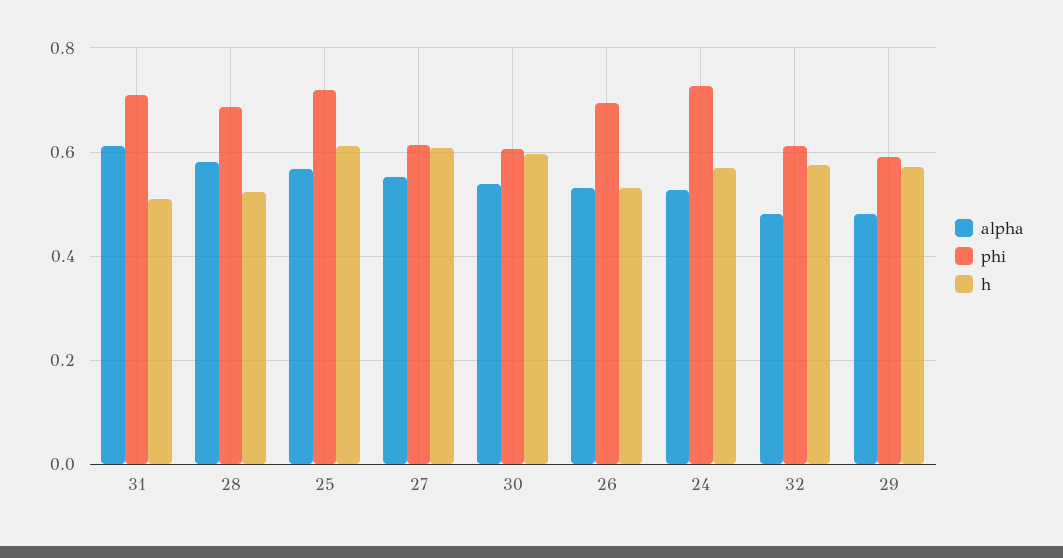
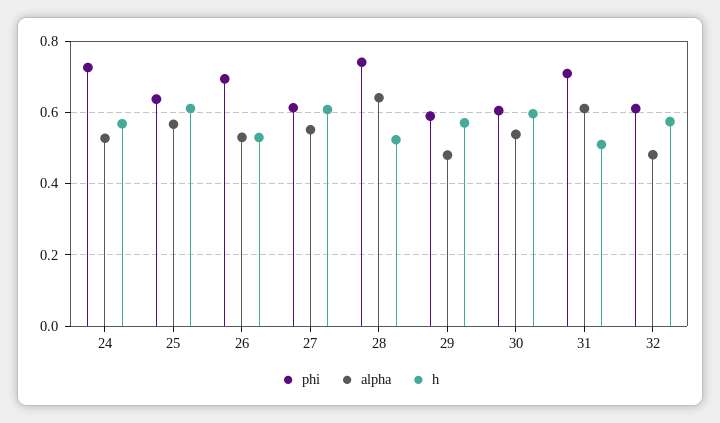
  {
    "alpha": {
      "31": 0.62,
-     "28": 0.58,
+     "28": 0.64,
      "25": 0.56,
      "27": 0.56,
      "30": 0.54,
      "26": 0.54,
      "24": 0.52,
      "32": 0.48,
      "29": 0.48
    },
    "phi": {
      "31": 0.7,
-     "28": 0.68,
+     "28": 0.74,
-     "25": 0.72,
+     "25": 0.64,
      "27": 0.62,
      "30": 0.6,
      "26": 0.7,
      "24": 0.72,
      "32": 0.62,
      "29": 0.6
    },
    "h": {
      "31": 0.52,
      "28": 0.52,
      "25": 0.62,
      "27": 0.6,
      "30": 0.6,
      "26": 0.54,
      "24": 0.56,
      "32": 0.58,
      "29": 0.58
    }
  }

